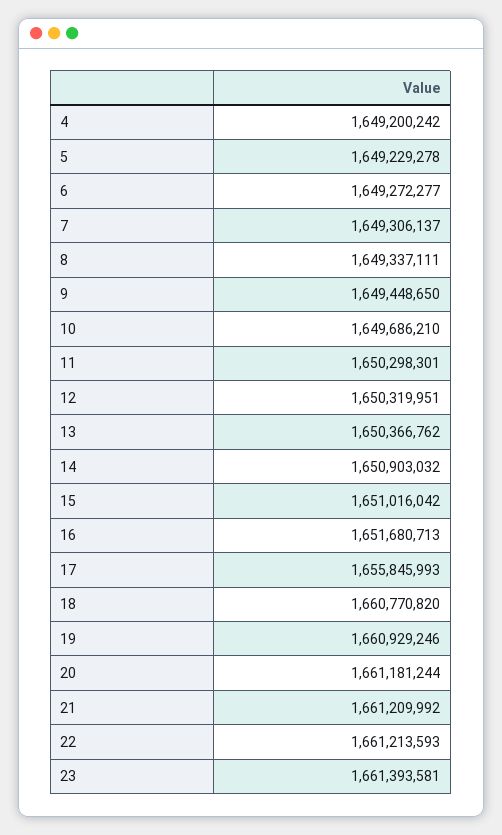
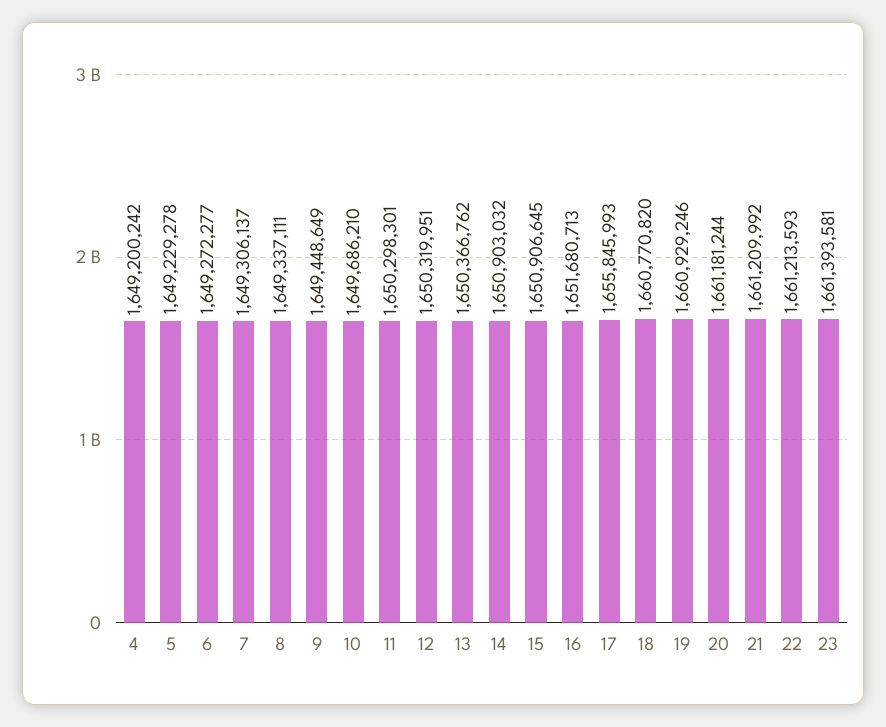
  {
    "4": 1649200242,
    "5": 1649229278,
    "6": 1649272277,
    "7": 1649306137,
    "8": 1649337111,
-   "9": 1649448650,
+   "9": 1649448649,
    "10": 1649686210,
    "11": 1650298301,
    "12": 1650319951,
    "13": 1650366762,
    "14": 1650903032,
-   "15": 1651016042,
+   "15": 1650906645,
    "16": 1651680713,
    "17": 1655845993,
    "18": 1660770820,
    "19": 1660929246,
    "20": 1661181244,
    "21": 1661209992,
    "22": 1661213593,
    "23": 1661393581
  }

